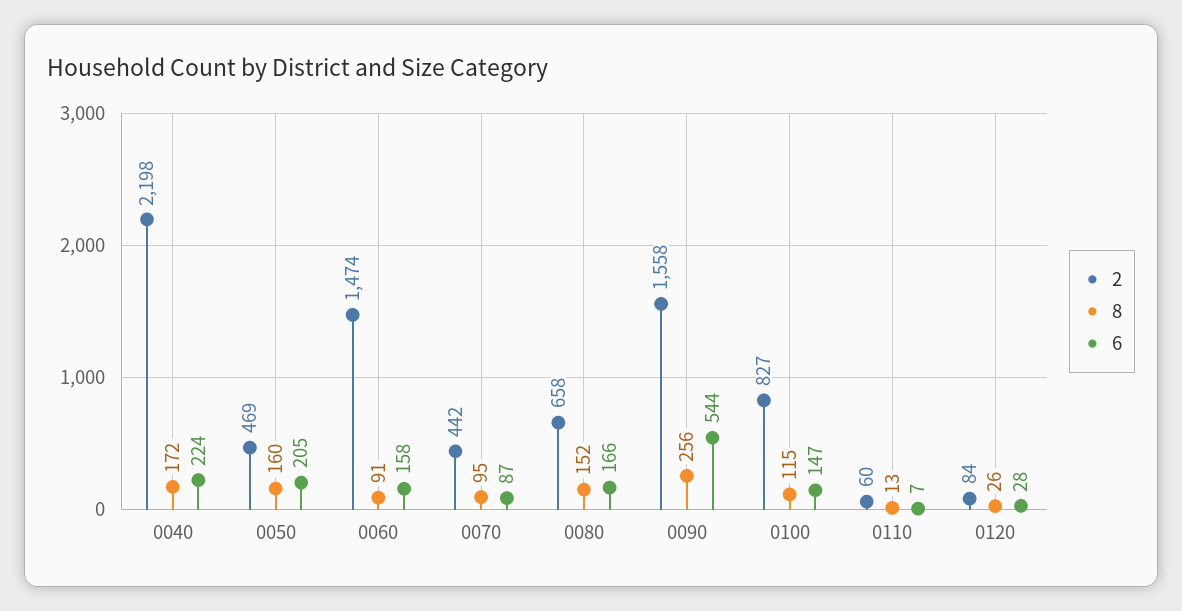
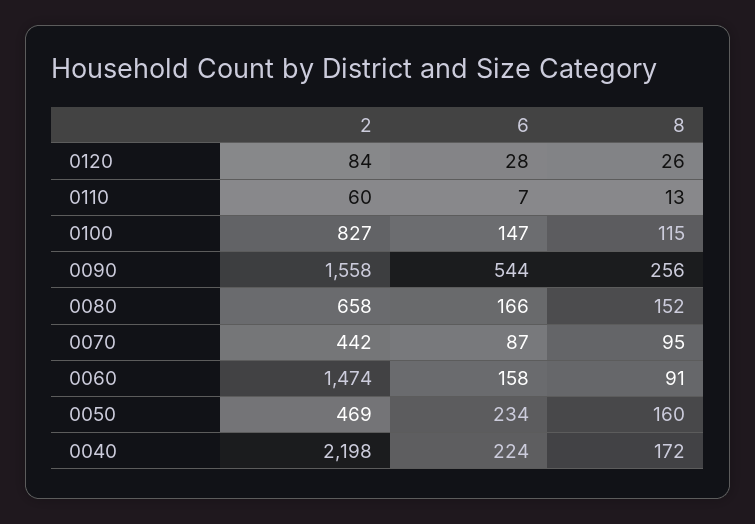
  {
    "2": {
      "0040": 2198,
      "0050": 469,
      "0060": 1474,
      "0070": 442,
      "0080": 658,
      "0090": 1558,
      "0100": 827,
      "0110": 60,
      "0120": 84
    },
    "8": {
      "0040": 172,
      "0050": 160,
      "0060": 91,
      "0070": 95,
      "0080": 152,
      "0090": 256,
      "0100": 115,
      "0110": 13,
      "0120": 26
    },
    "6": {
      "0040": 224,
-     "0050": 205,
+     "0050": 234,
      "0060": 158,
      "0070": 87,
      "0080": 166,
      "0090": 544,
      "0100": 147,
      "0110": 7,
      "0120": 28
    }
  }

